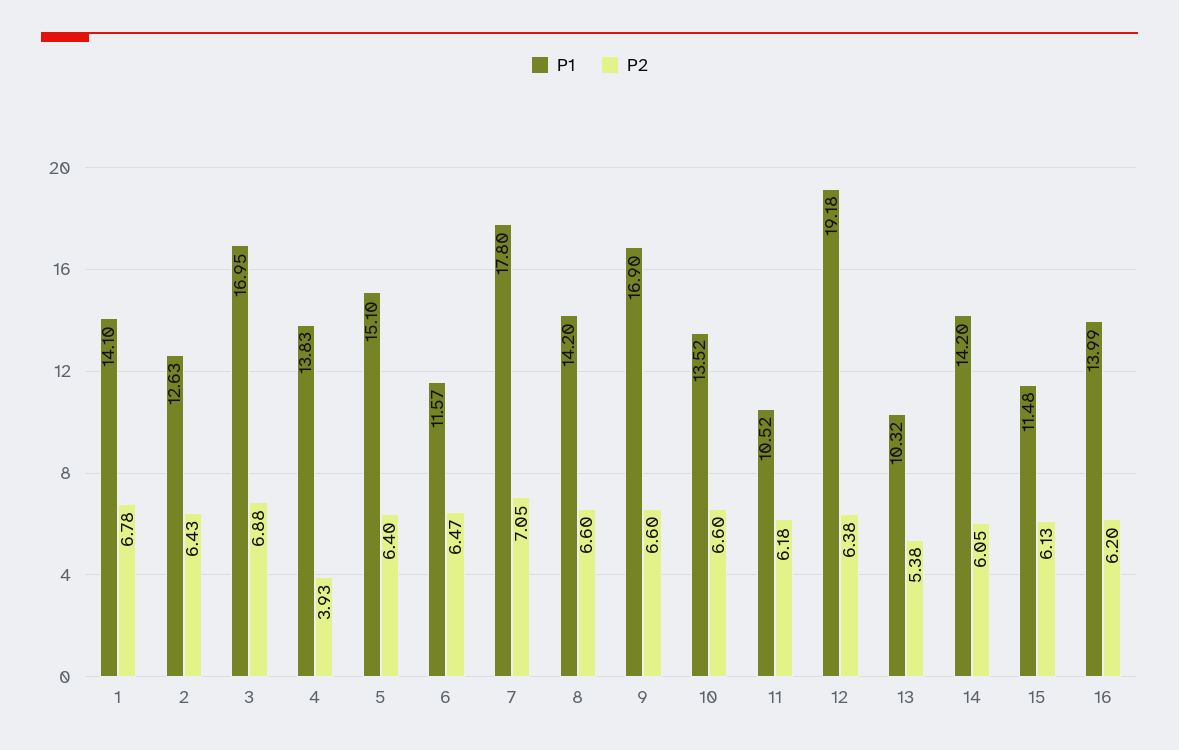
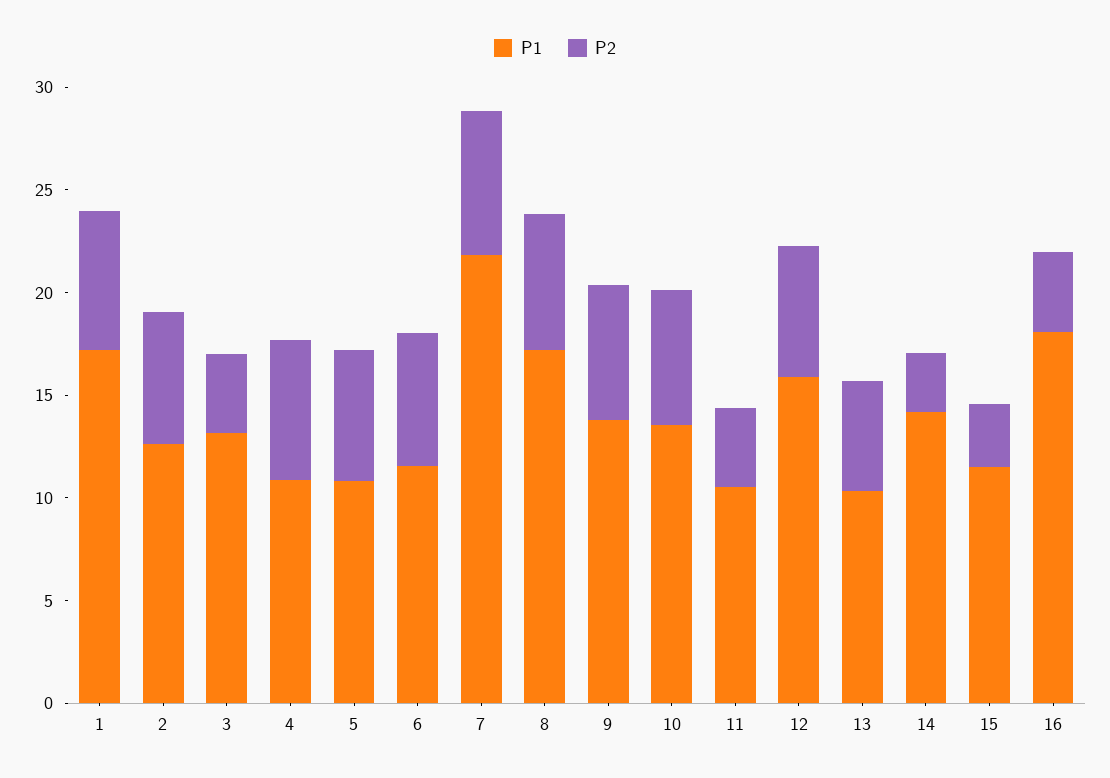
  {
    "P1": {
-     "1": 14.1,
+     "1": 17,
      "2": 12.63,
-     "3": 16.95,
+     "3": 13,
-     "4": 13.83,
+     "4": 11,
-     "5": 15.1,
+     "5": 11,
      "6": 11.57,
-     "7": 17.8,
+     "7": 22,
-     "8": 14.2,
+     "8": 17,
-     "9": 16.9,
+     "9": 14,
      "10": 13.52,
      "11": 10.52,
-     "12": 19.18,
+     "12": 16,
      "13": 10.32,
      "14": 14.2,
      "15": 11.48,
-     "16": 13.99
+     "16": 18
    },
    "P2": {
      "1": 6.78,
      "2": 6.43,
-     "3": 6.88,
+     "3": 4,
-     "4": 3.93,
+     "4": 7,
      "5": 6.4,
      "6": 6.47,
      "7": 7.05,
      "8": 6.6,
      "9": 6.6,
      "10": 6.6,
-     "11": 6.18,
+     "11": 4,
      "12": 6.38,
      "13": 5.38,
-     "14": 6.05,
+     "14": 3,
-     "15": 6.13,
+     "15": 3,
-     "16": 6.2
+     "16": 4
    }
  }

